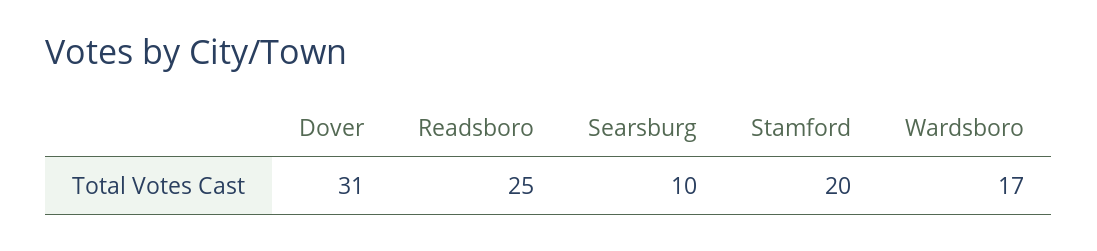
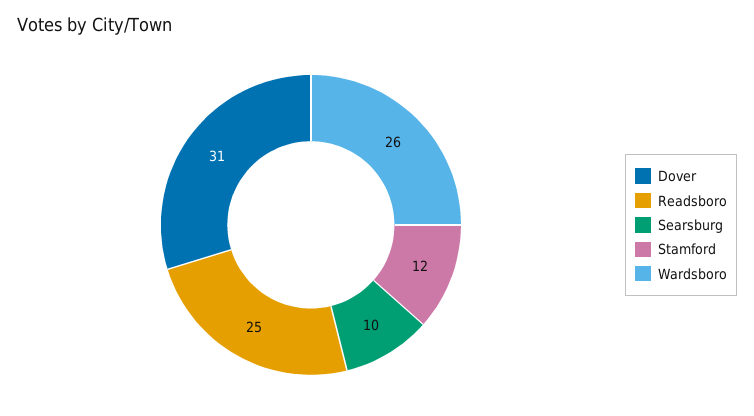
  {
    "Dover": 31,
    "Readsboro": 25,
    "Searsburg": 10,
-   "Stamford": 20,
+   "Stamford": 12,
-   "Wardsboro": 17
+   "Wardsboro": 26
  }

